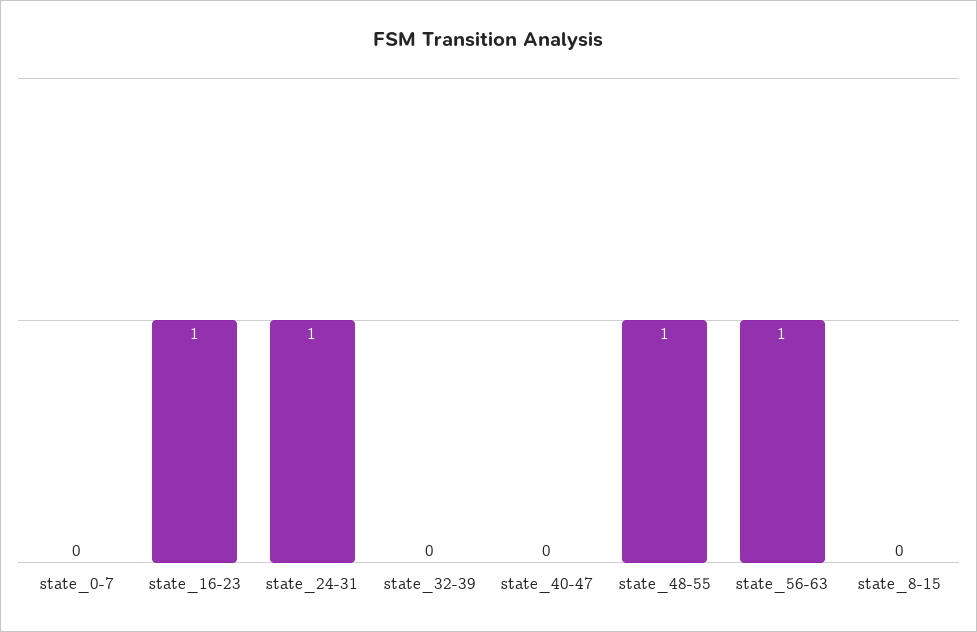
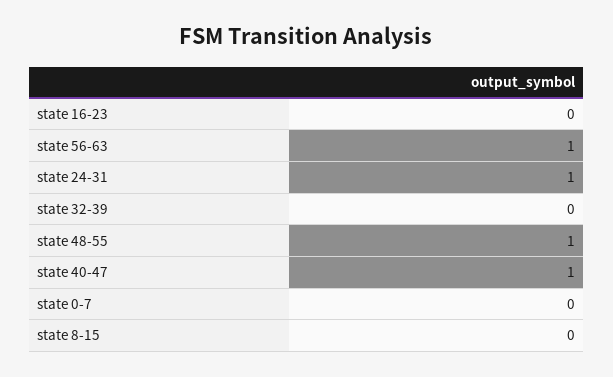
  {
    "state_0-7": 0,
-   "state_16-23": 1,
+   "state_16-23": 0,
    "state_24-31": 1,
    "state_32-39": 0,
-   "state_40-47": 0,
+   "state_40-47": 1,
    "state_48-55": 1,
    "state_56-63": 1,
    "state_8-15": 0
  }

